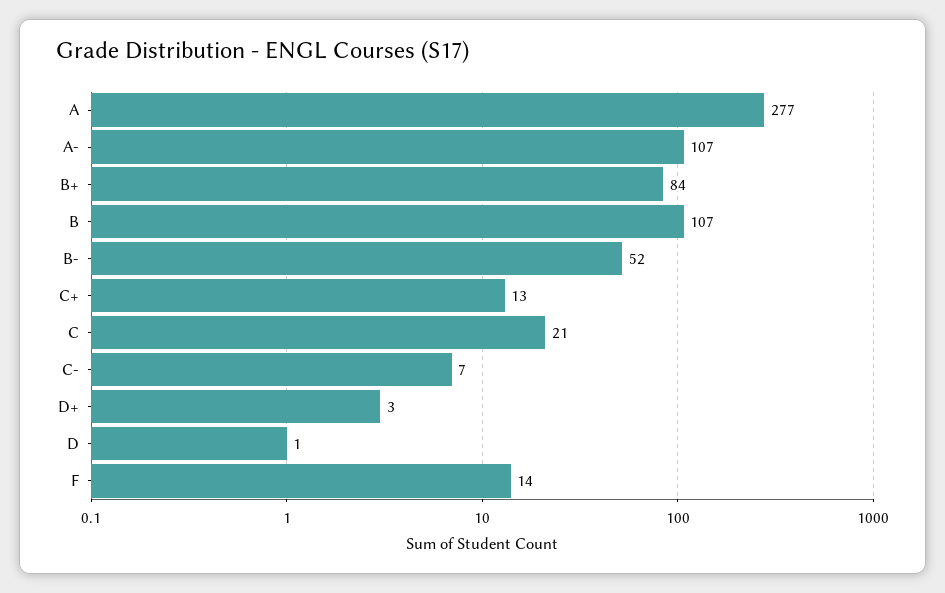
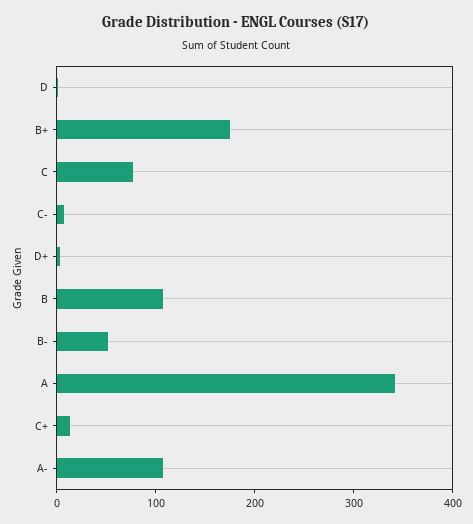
  {
-   "A": 277,
+   "A": 340,
    "A-": 107,
-   "B+": 84,
+   "B+": 180,
    "B": 107,
    "B-": 52,
    "C+": 13,
-   "C": 21,
+   "C": 80,
    "C-": 7,
    "D+": 3,
-   "D": 1,
+   "D": 1
-   "F": 14
  }

